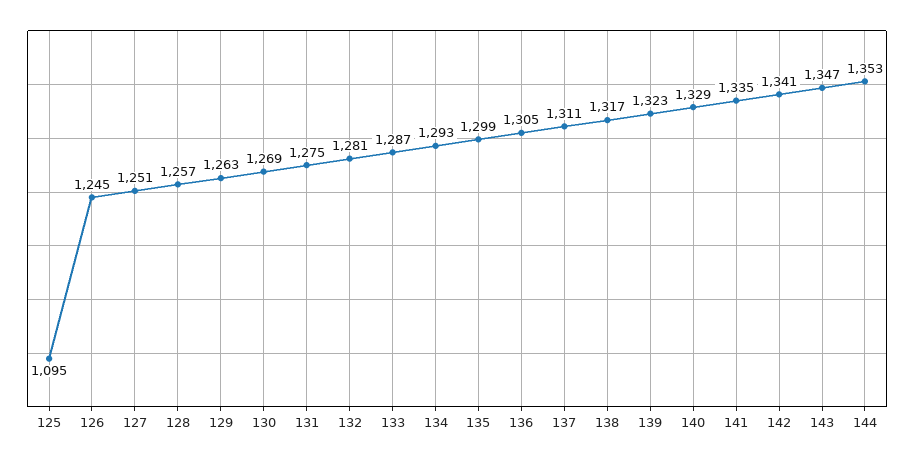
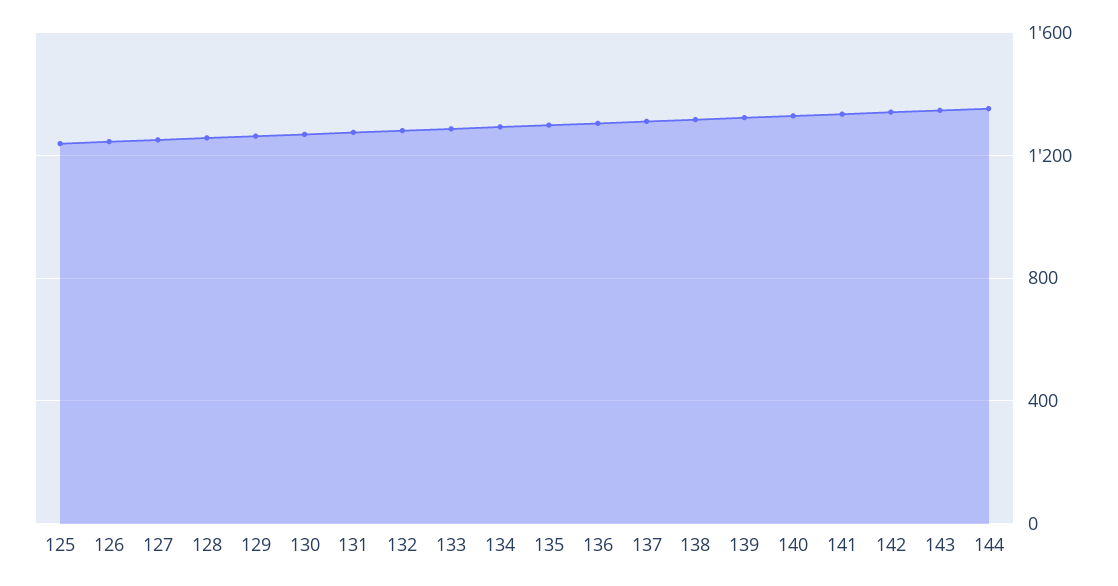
  {
-   "125": 1095,
+   "125": 1250,
    "126": 1245,
    "127": 1251,
    "128": 1257,
    "129": 1263,
    "130": 1269,
    "131": 1275,
    "132": 1281,
    "133": 1287,
    "134": 1293,
    "135": 1299,
    "136": 1305,
    "137": 1311,
    "138": 1317,
    "139": 1323,
    "140": 1329,
    "141": 1335,
    "142": 1341,
    "143": 1347,
    "144": 1353
  }

